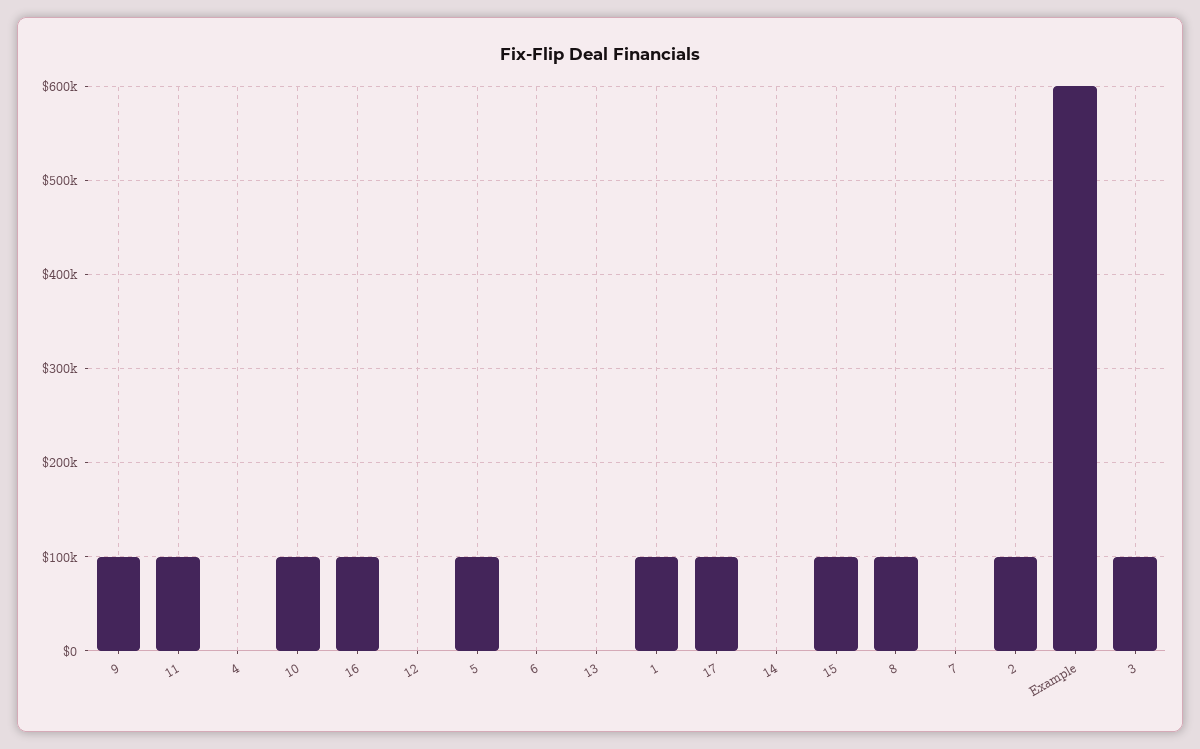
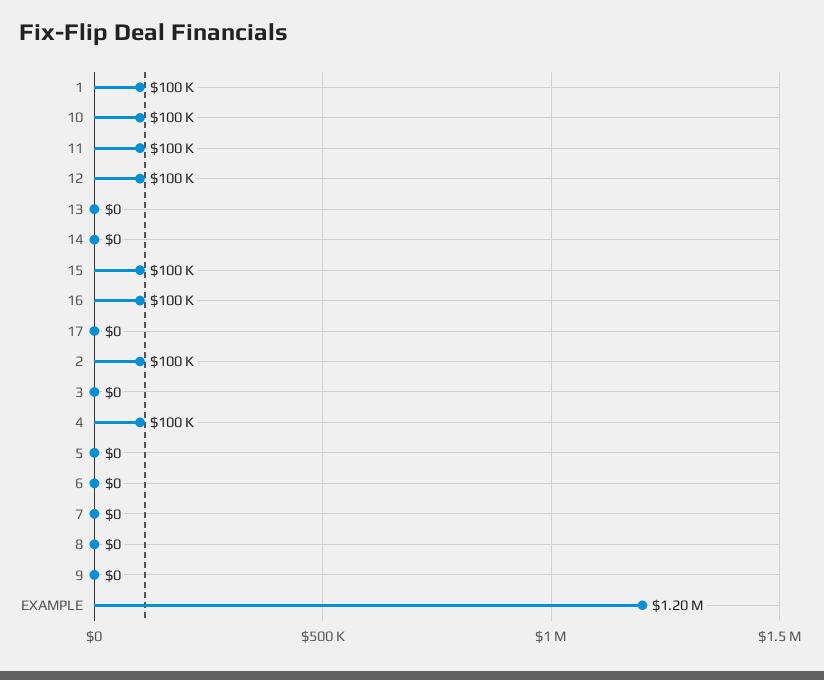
  {
-   "9": 100000,
+   "9": 0,
    "11": 100000,
-   "4": 0,
+   "4": 100000,
    "10": 100000,
    "16": 100000,
-   "12": 0,
+   "12": 100000,
-   "5": 100000,
+   "5": 0,
    "6": 0,
    "13": 0,
    "1": 100000,
-   "17": 100000,
+   "17": 0,
    "14": 0,
    "15": 100000,
-   "8": 100000,
+   "8": 0,
    "7": 0,
    "2": 100000,
-   "Example": 600000,
+   "Example": 1200000,
-   "3": 100000
+   "3": 0
  }

